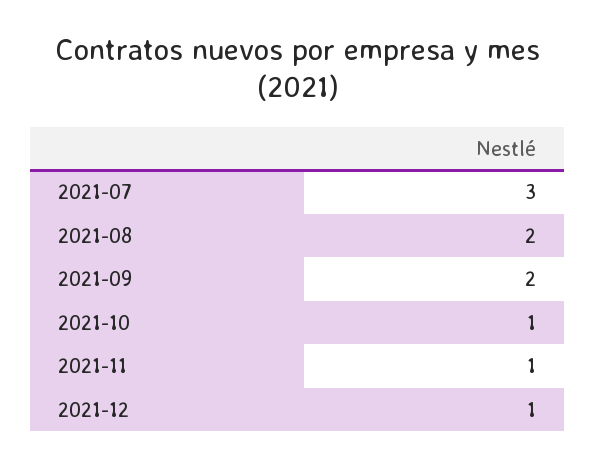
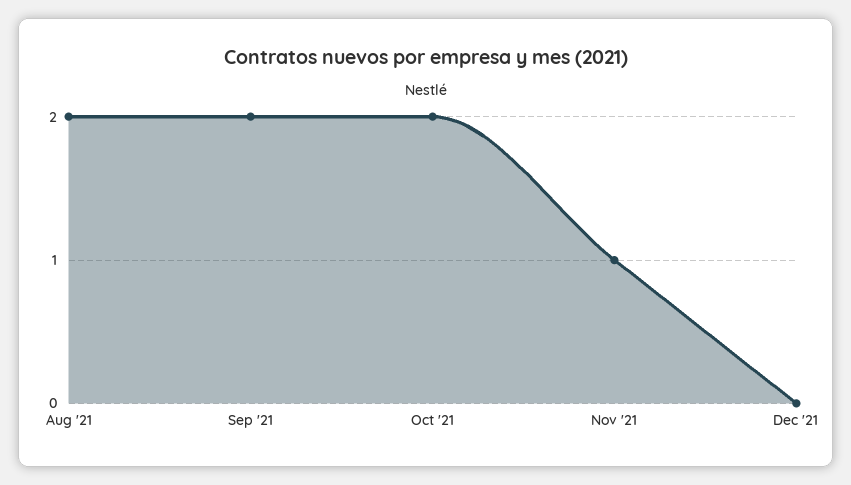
  {
-   "2021-07": 3,
    "2021-08": 2,
    "2021-09": 2,
-   "2021-10": 1,
+   "2021-10": 2,
    "2021-11": 1,
-   "2021-12": 1
+   "2021-12": 0
  }

